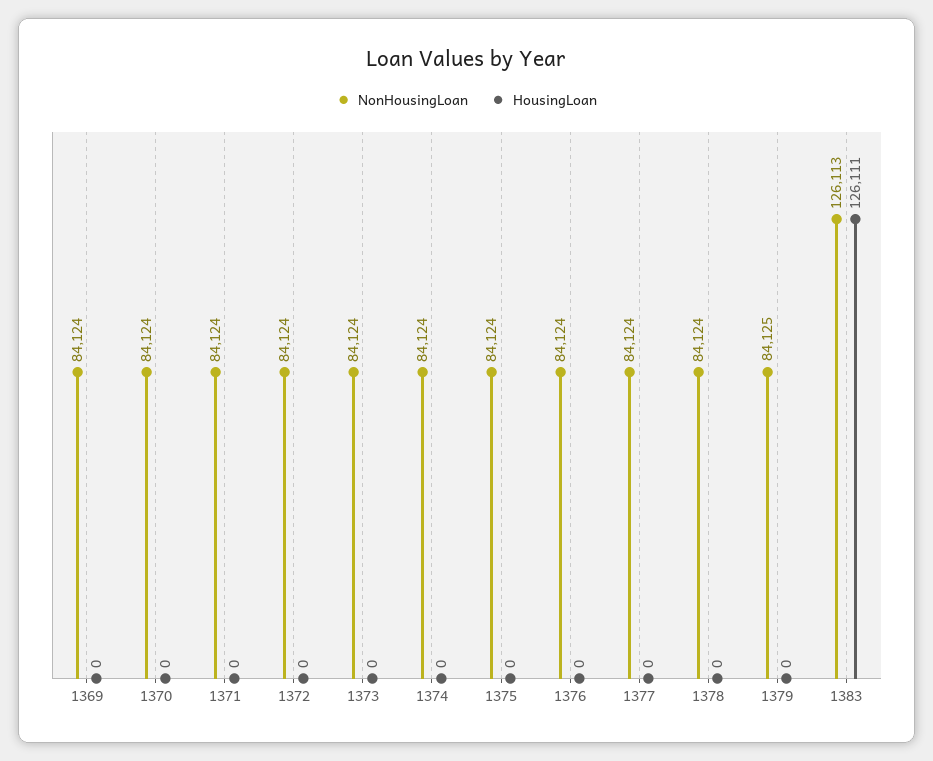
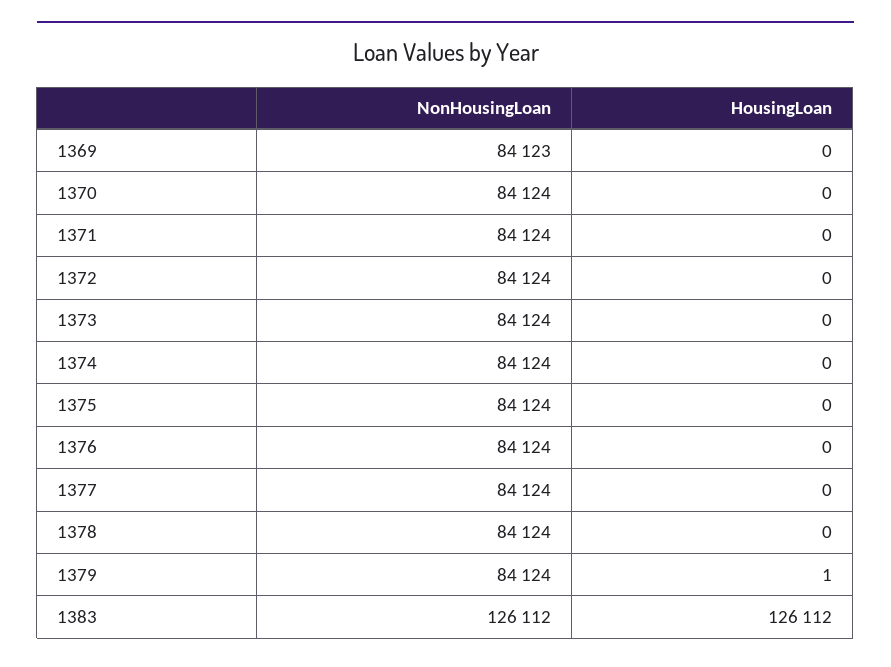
  {
    "NonHousingLoan": {
-     "1369": 84124,
+     "1369": 84123,
      "1370": 84124,
      "1371": 84124,
      "1372": 84124,
      "1373": 84124,
      "1374": 84124,
      "1375": 84124,
      "1376": 84124,
      "1377": 84124,
      "1378": 84124,
-     "1379": 84125,
+     "1379": 84124,
-     "1383": 126113
+     "1383": 126112
    },
    "HousingLoan": {
      "1369": 0,
      "1370": 0,
      "1371": 0,
      "1372": 0,
      "1373": 0,
      "1374": 0,
      "1375": 0,
      "1376": 0,
      "1377": 0,
      "1378": 0,
-     "1379": 0,
+     "1379": 1,
-     "1383": 126111
+     "1383": 126112
    }
  }

